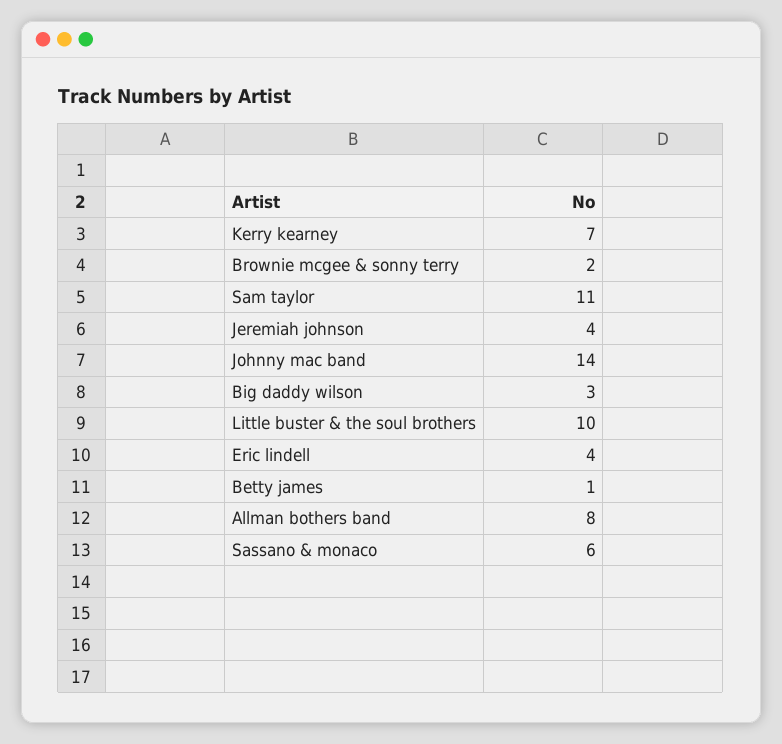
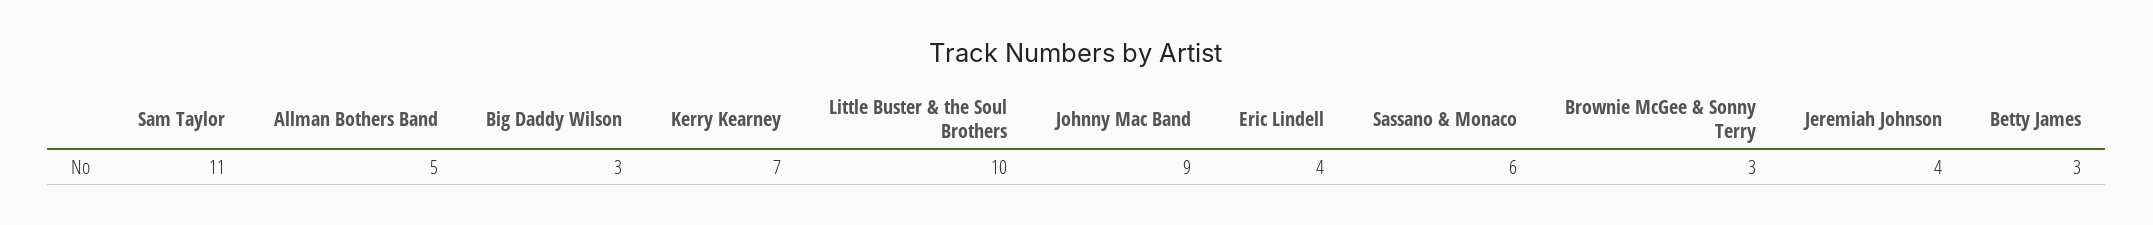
  {
    "Kerry kearney": 7,
-   "Brownie mcgee & sonny terry": 2,
+   "Brownie mcgee & sonny terry": 3,
    "Sam taylor": 11,
    "Jeremiah johnson": 4,
-   "Johnny mac band": 14,
+   "Johnny mac band": 9,
    "Big daddy wilson": 3,
    "Little buster & the soul brothers": 10,
    "Eric lindell": 4,
-   "Betty james": 1,
+   "Betty james": 3,
-   "Allman bothers band": 8,
+   "Allman bothers band": 5,
    "Sassano & monaco": 6
  }

